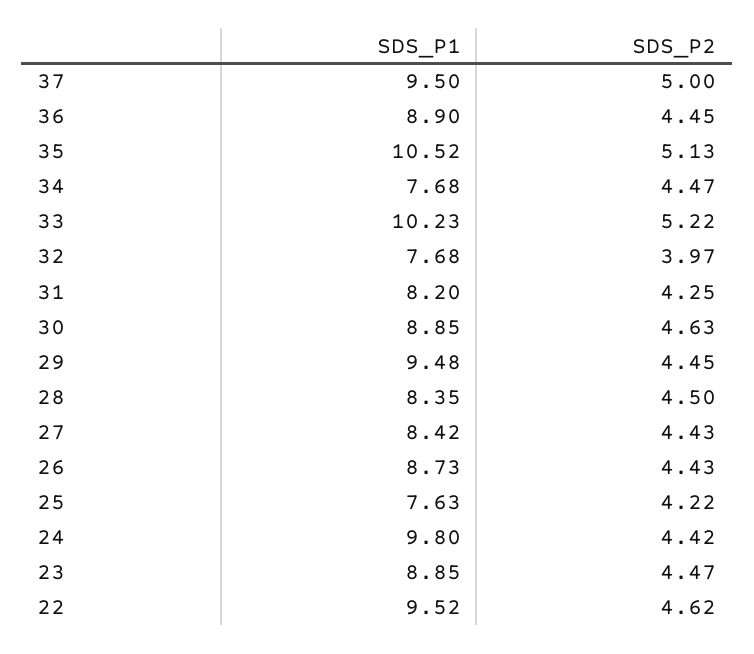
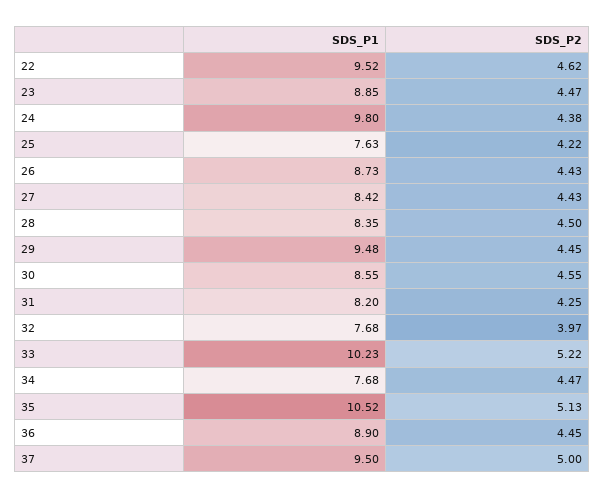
  {
    "SDS_P1": {
      "37": 9.5,
      "36": 8.9,
      "35": 10.52,
      "34": 7.68,
      "33": 10.23,
      "32": 7.68,
      "31": 8.2,
-     "30": 8.85,
+     "30": 8.55,
      "29": 9.48,
      "28": 8.35,
      "27": 8.42,
      "26": 8.73,
      "25": 7.63,
      "24": 9.8,
      "23": 8.85,
      "22": 9.52
    },
    "SDS_P2": {
      "37": 5,
      "36": 4.45,
      "35": 5.13,
      "34": 4.47,
      "33": 5.22,
      "32": 3.97,
      "31": 4.25,
-     "30": 4.63,
+     "30": 4.55,
      "29": 4.45,
      "28": 4.5,
      "27": 4.43,
      "26": 4.43,
      "25": 4.22,
-     "24": 4.42,
+     "24": 4.38,
      "23": 4.47,
      "22": 4.62
    }
  }

